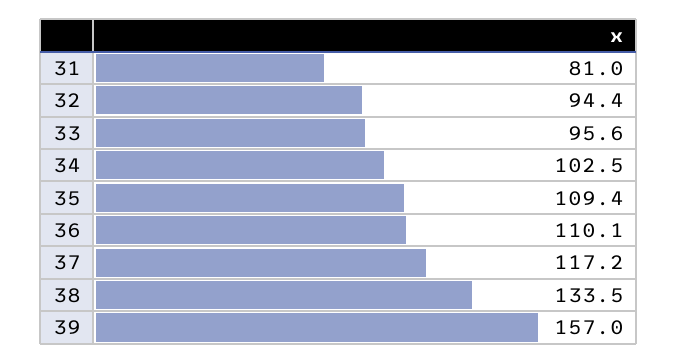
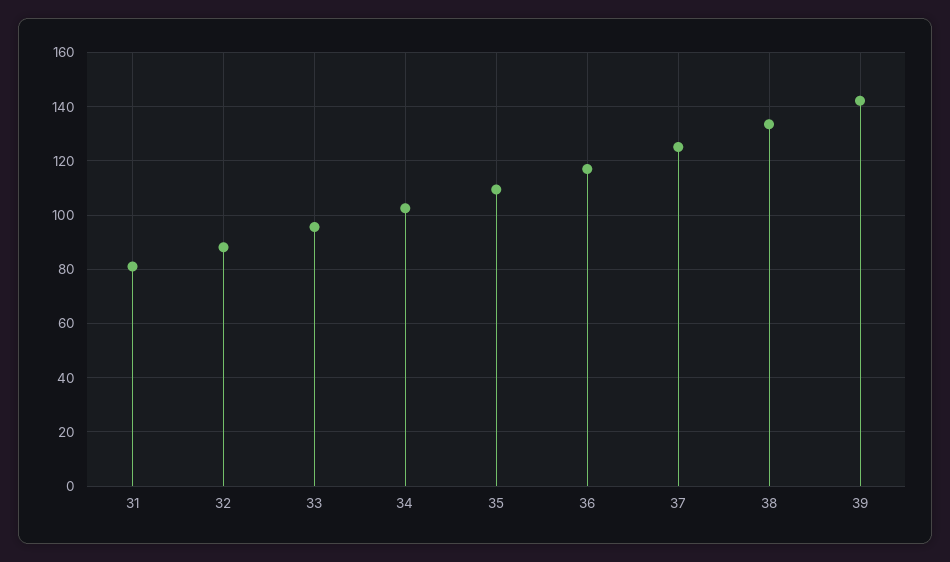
  {
    "31": 81,
-   "32": 94.4,
+   "32": 87.5,
    "33": 95.6,
    "34": 102.5,
    "35": 109.4,
-   "36": 110.1,
+   "36": 117.5,
-   "37": 117.2,
+   "37": 125,
    "38": 133.5,
-   "39": 157
+   "39": 142.5
  }

